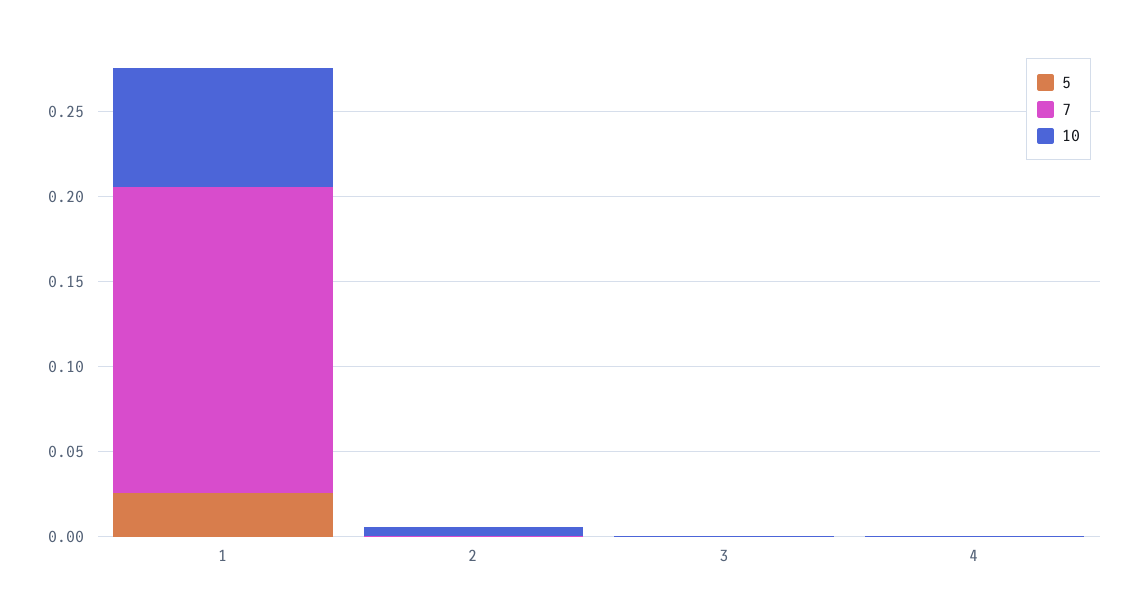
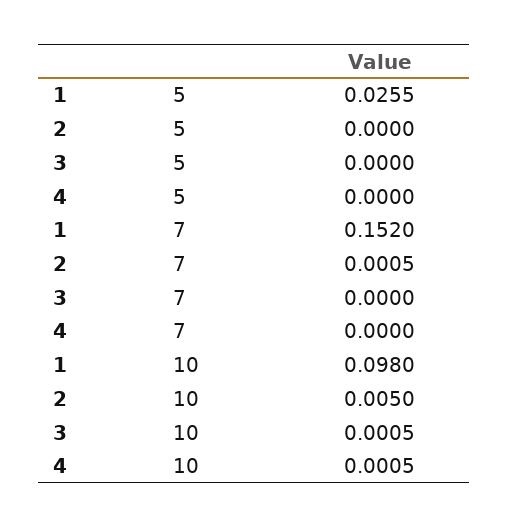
  {
    "5": {
      "1": 0.0255,
      "2": 0,
      "3": 0,
      "4": 0
    },
    "7": {
-     "1": 0.18,
+     "1": 0.152,
      "2": 0.0005,
      "3": 0,
      "4": 0
    },
    "10": {
-     "1": 0.07,
+     "1": 0.098,
      "2": 0.005,
      "3": 0.0005,
      "4": 0.0005
    }
  }

